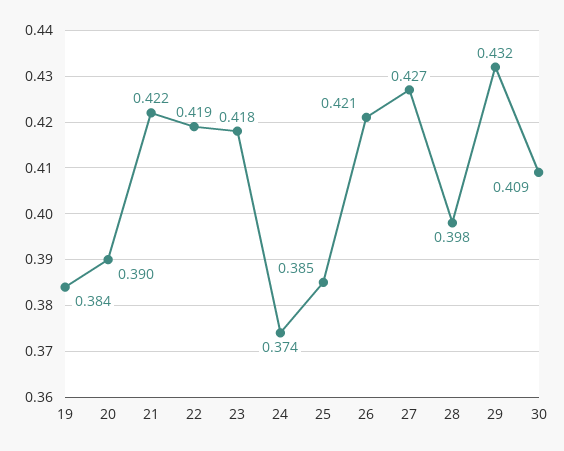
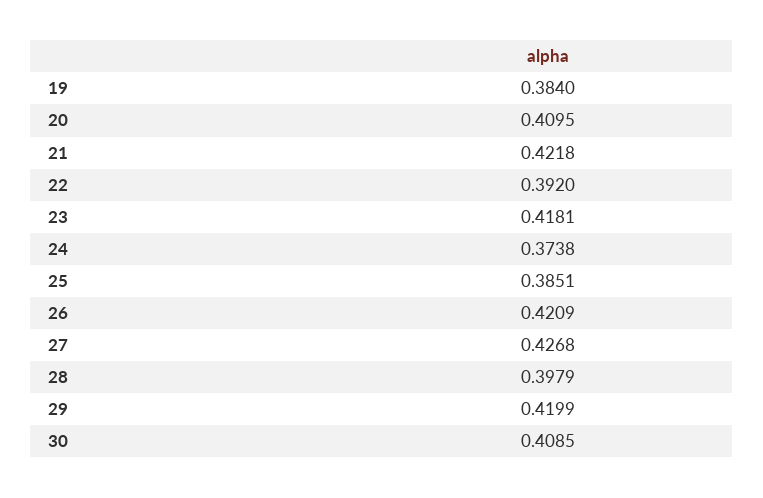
  {
    "19": 0.384,
-   "20": 0.39,
+   "20": 0.4095,
    "21": 0.4218,
-   "22": 0.419,
+   "22": 0.392,
    "23": 0.4181,
    "24": 0.3738,
    "25": 0.3851,
    "26": 0.4209,
    "27": 0.4268,
    "28": 0.3979,
-   "29": 0.432,
+   "29": 0.4199,
    "30": 0.4085
  }

